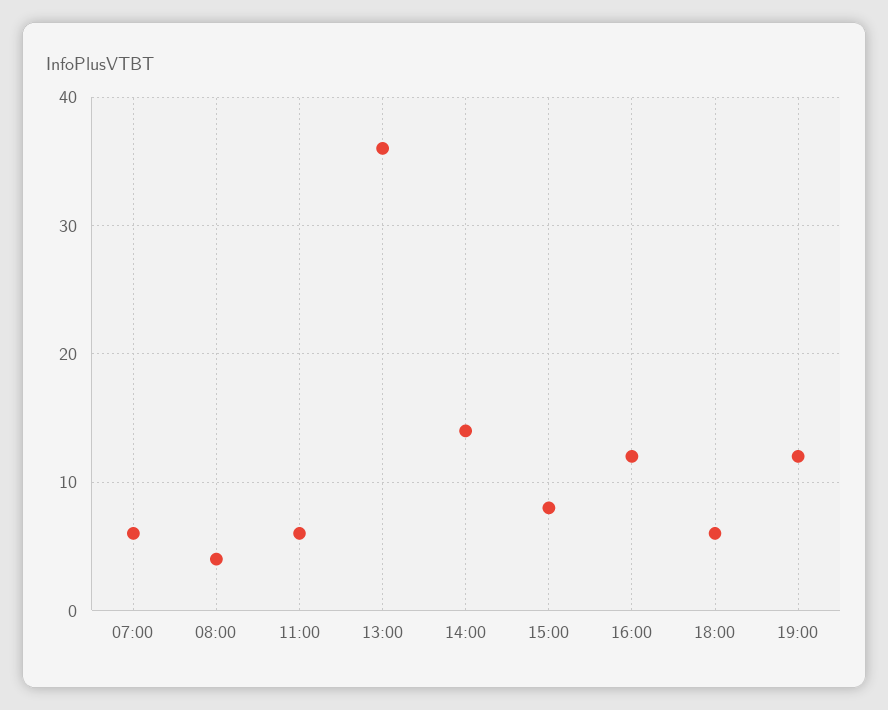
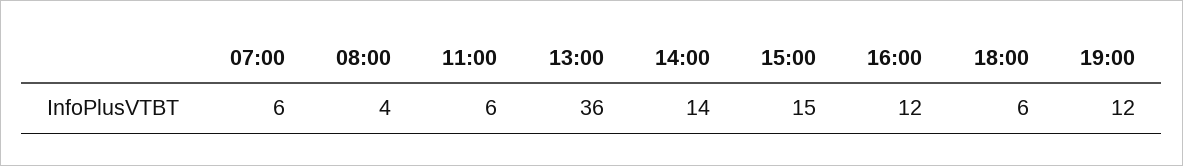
  {
    "07:00": 6,
    "08:00": 4,
    "11:00": 6,
    "13:00": 36,
    "14:00": 14,
-   "15:00": 8,
+   "15:00": 15,
    "16:00": 12,
    "18:00": 6,
    "19:00": 12
  }

